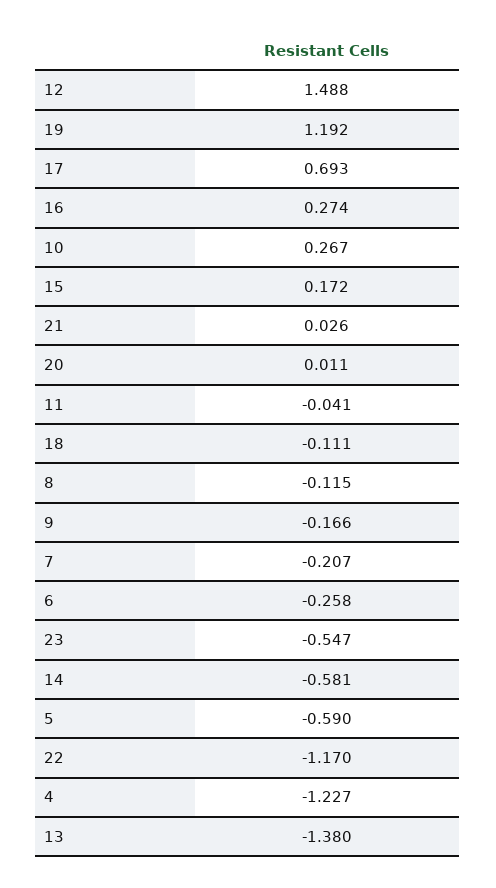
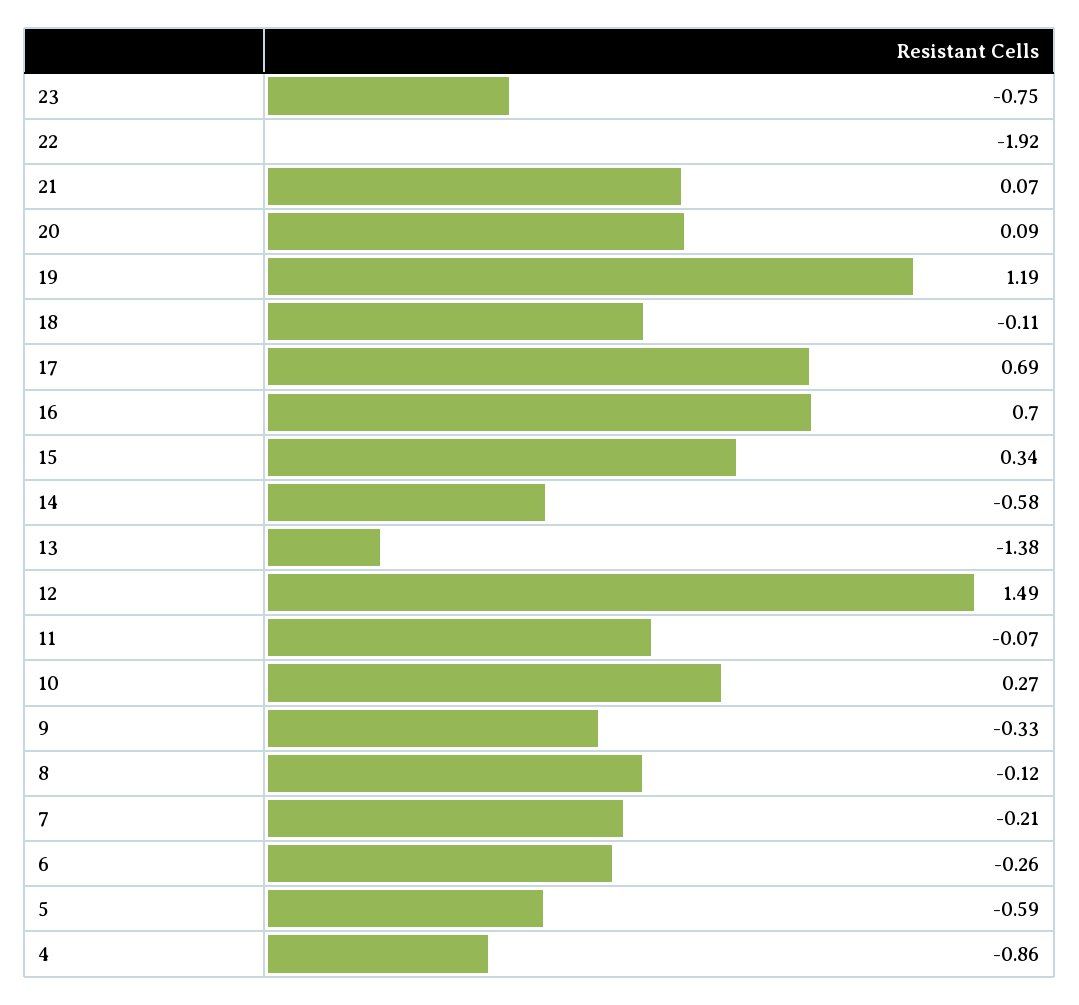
  {
    "12": 1.488,
    "19": 1.192,
    "17": 0.693,
-   "16": 0.274,
+   "16": 0.7,
    "10": 0.267,
-   "15": 0.172,
+   "15": 0.34,
-   "21": 0.026,
+   "21": 0.07,
-   "20": 0.011,
+   "20": 0.09,
-   "11": -0.041,
+   "11": -0.07,
    "18": -0.111,
    "8": -0.115,
-   "9": -0.166,
+   "9": -0.33,
    "7": -0.207,
    "6": -0.258,
-   "23": -0.547,
+   "23": -0.75,
    "14": -0.581,
    "5": -0.59,
-   "22": -1.17,
+   "22": -1.92,
-   "4": -1.227,
+   "4": -0.86,
    "13": -1.38
  }

